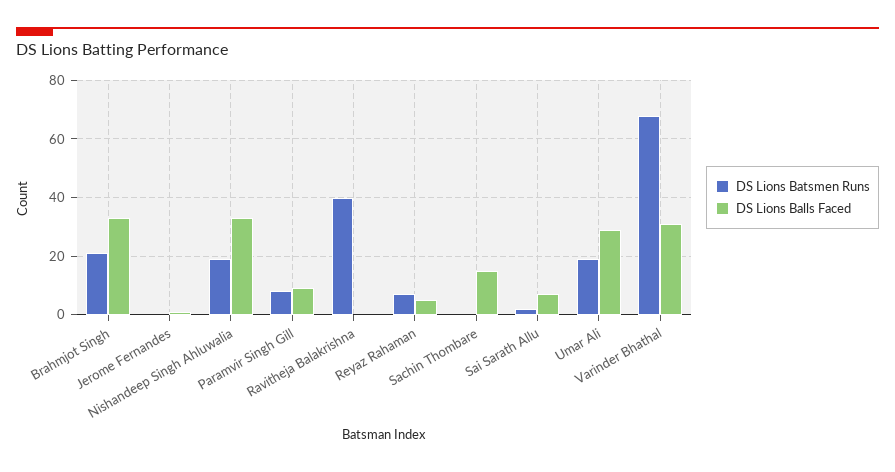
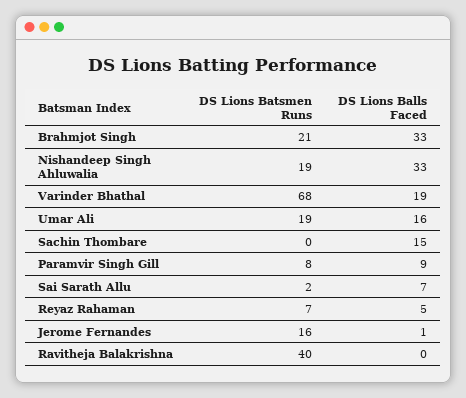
  {
    "DS Lions Batsmen Runs": {
      "Brahmjot Singh": 21,
-     "Jerome Fernandes": 0,
+     "Jerome Fernandes": 16,
      "Nishandeep Singh Ahluwalia": 19,
      "Paramvir Singh Gill": 8,
      "Ravitheja Balakrishna": 40,
      "Reyaz Rahaman": 7,
      "Sachin Thombare": 0,
      "Sai Sarath Allu": 2,
      "Umar Ali": 19,
      "Varinder Bhathal": 68
    },
    "DS Lions Balls Faced": {
      "Brahmjot Singh": 33,
      "Jerome Fernandes": 1,
      "Nishandeep Singh Ahluwalia": 33,
      "Paramvir Singh Gill": 9,
      "Ravitheja Balakrishna": 0,
      "Reyaz Rahaman": 5,
      "Sachin Thombare": 15,
      "Sai Sarath Allu": 7,
-     "Umar Ali": 30,
+     "Umar Ali": 16,
-     "Varinder Bhathal": 30
+     "Varinder Bhathal": 19
    }
  }

